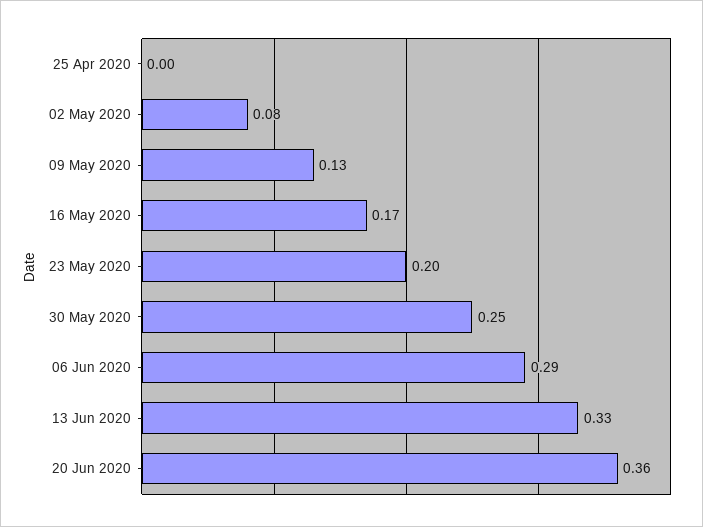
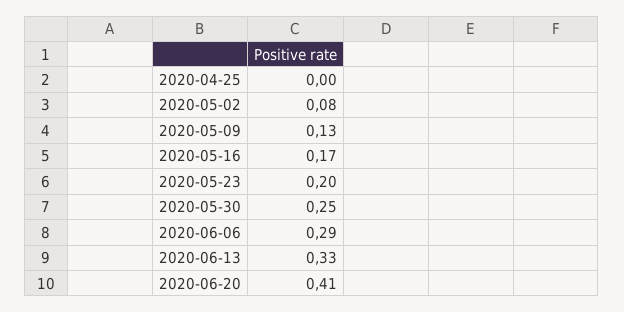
  {
    "25 Apr 2020": 0,
    "02 May 2020": 0.08,
    "09 May 2020": 0.13,
    "16 May 2020": 0.17,
    "23 May 2020": 0.2,
    "30 May 2020": 0.25,
    "06 Jun 2020": 0.29,
    "13 Jun 2020": 0.33,
-   "20 Jun 2020": 0.36
+   "20 Jun 2020": 0.41
  }

